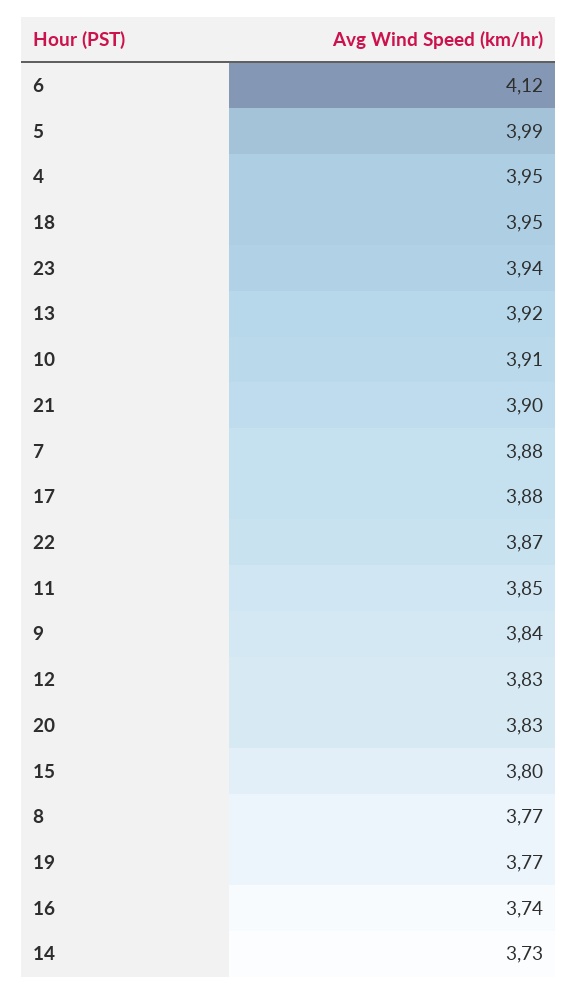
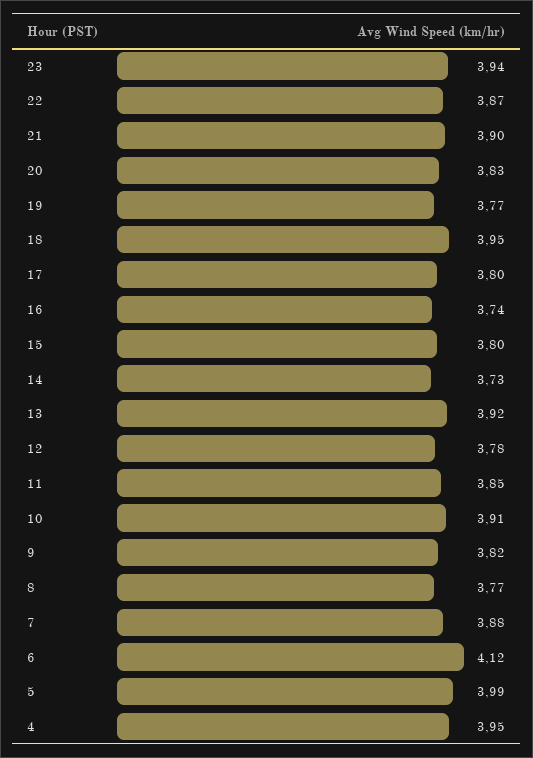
  {
    "6": 4.12,
    "5": 3.99,
    "4": 3.95,
    "18": 3.95,
    "23": 3.94,
    "13": 3.92,
    "10": 3.91,
    "21": 3.9,
    "7": 3.88,
-   "17": 3.88,
+   "17": 3.8,
    "22": 3.87,
    "11": 3.85,
-   "9": 3.84,
+   "9": 3.82,
-   "12": 3.83,
+   "12": 3.78,
    "20": 3.83,
    "15": 3.8,
    "8": 3.77,
    "19": 3.77,
    "16": 3.74,
    "14": 3.73
  }

